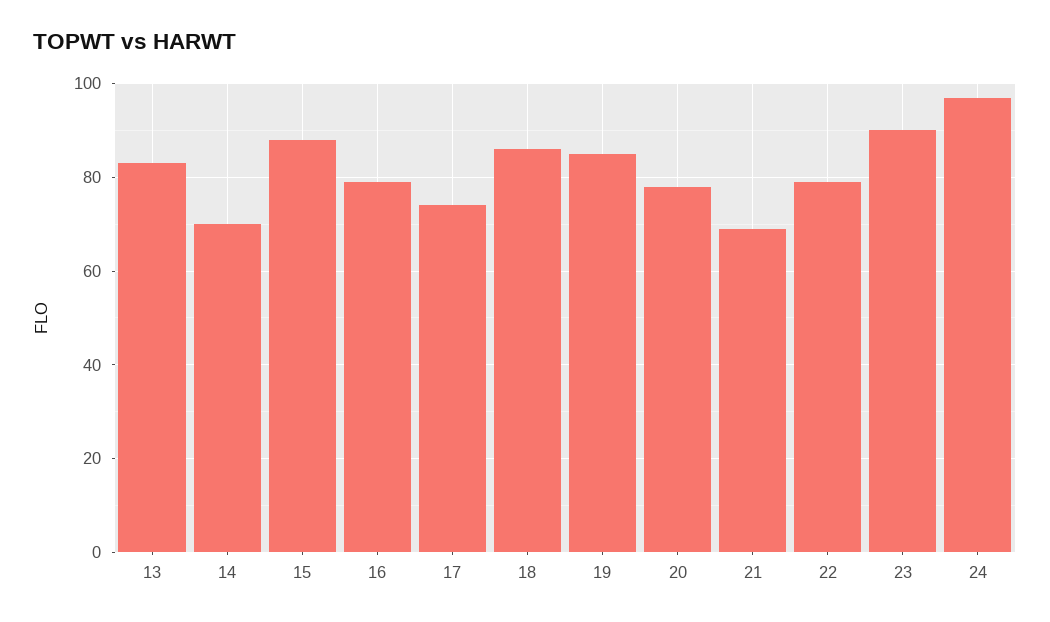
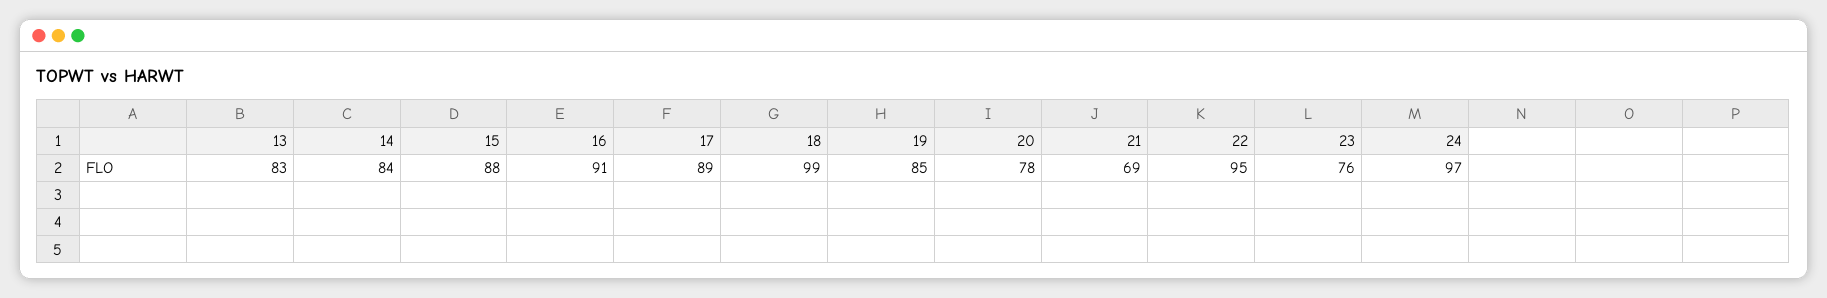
  {
    "13": 83,
-   "14": 70,
+   "14": 84,
    "15": 88,
-   "16": 80,
+   "16": 91,
-   "17": 75,
+   "17": 89,
-   "18": 85,
+   "18": 99,
    "19": 85,
    "20": 78,
    "21": 69,
-   "22": 80,
+   "22": 95,
-   "23": 90,
+   "23": 76,
    "24": 97
  }

